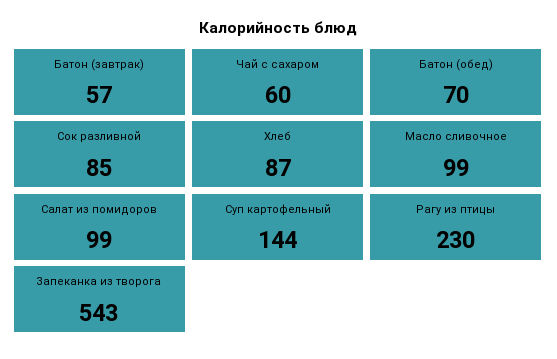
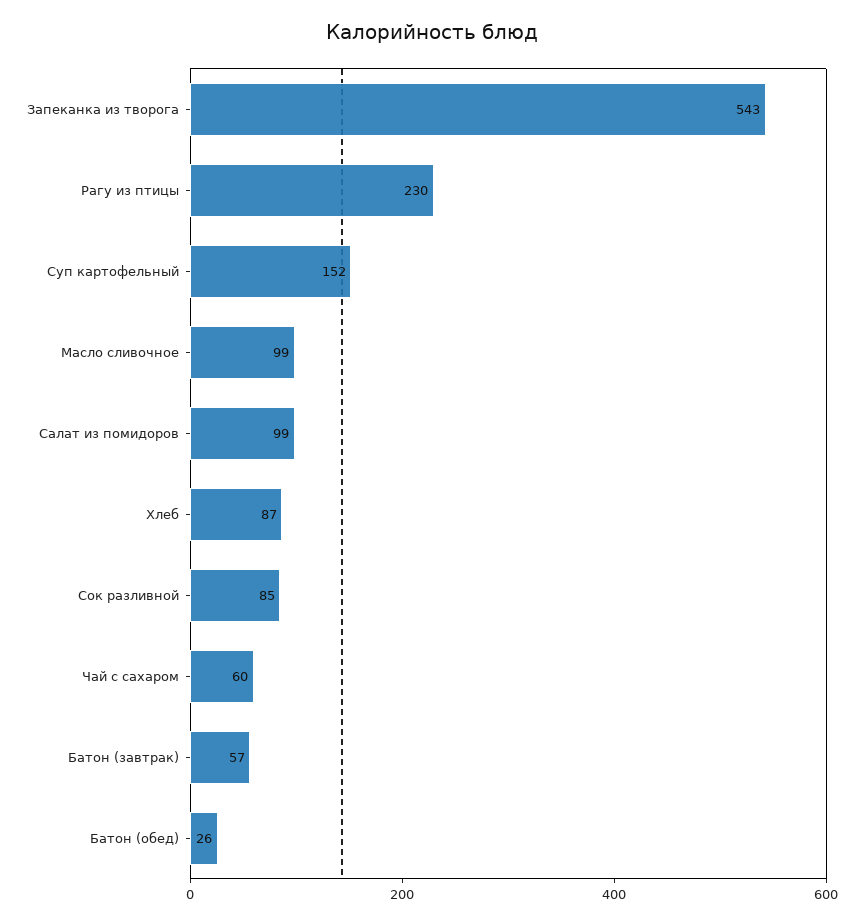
  {
    "Батон (завтрак)": 57,
    "Чай с сахаром": 60,
-   "Батон (обед)": 70,
+   "Батон (обед)": 26,
    "Сок разливной": 85,
    "Хлеб": 87,
    "Масло сливочное": 99,
    "Салат из помидоров": 99,
-   "Суп картофельный": 144,
+   "Суп картофельный": 152,
    "Рагу из птицы": 230,
    "Запеканка из творога": 543
  }

